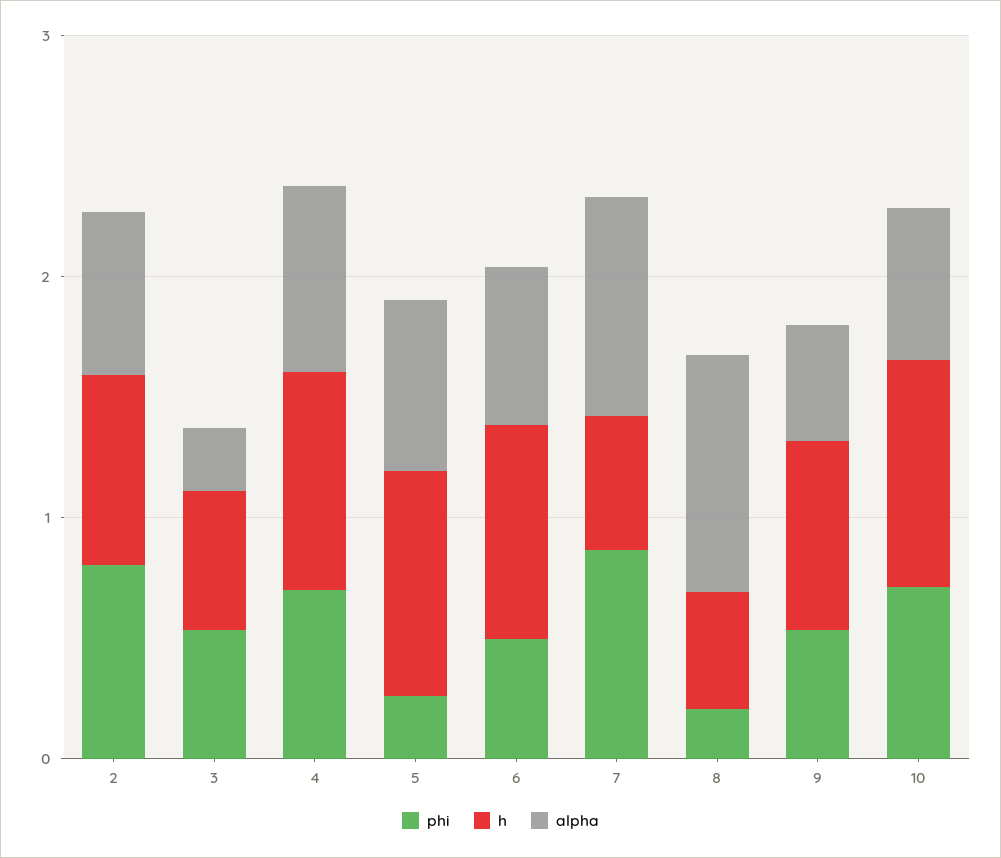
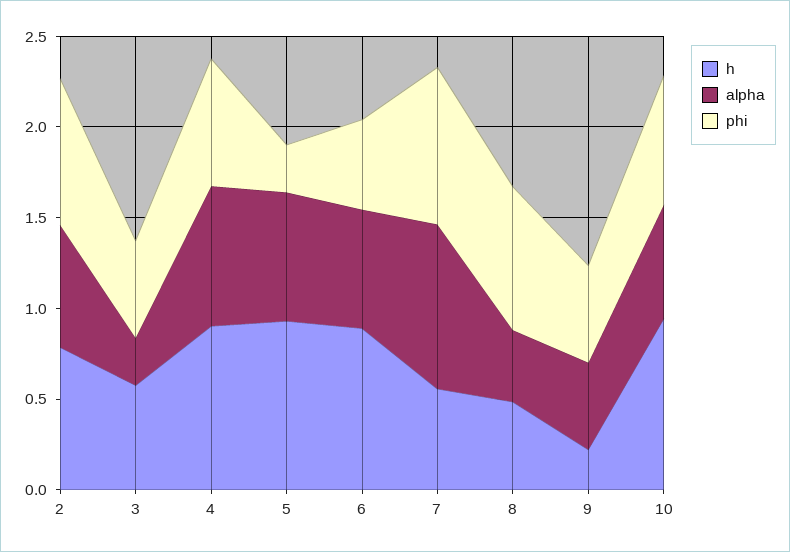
  {
    "phi": {
      "2": 0.8,
      "3": 0.5,
      "4": 0.7,
      "5": 0.3,
      "6": 0.5,
      "7": 0.9,
-     "8": 0.2,
+     "8": 0.8,
      "9": 0.5,
      "10": 0.7
    },
    "h": {
      "2": 0.8,
      "3": 0.6,
      "4": 0.9,
      "5": 0.9,
      "6": 0.9,
      "7": 0.6,
      "8": 0.5,
-     "9": 0.8,
+     "9": 0.2,
      "10": 0.9
    },
    "alpha": {
      "2": 0.7,
      "3": 0.3,
      "4": 0.8,
      "5": 0.7,
      "6": 0.7,
      "7": 0.9,
-     "8": 1,
+     "8": 0.4,
      "9": 0.5,
      "10": 0.6
    }
  }

